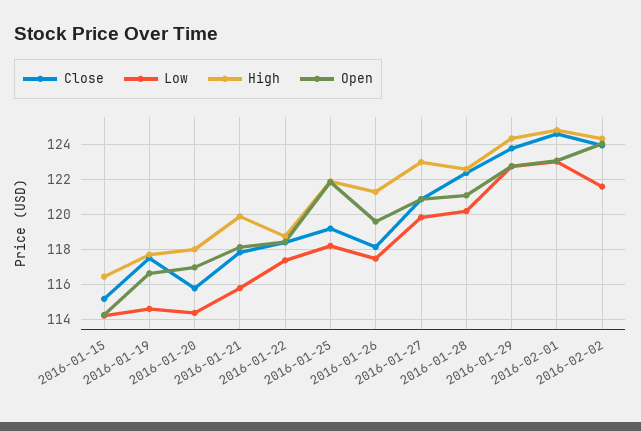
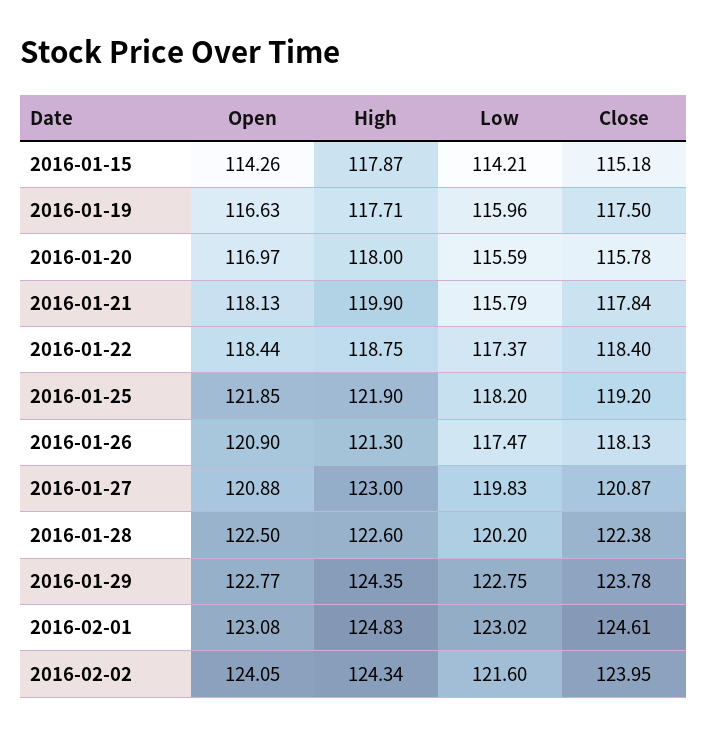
  {
    "Close": {
      "2016-01-15": 115.18,
      "2016-01-19": 117.5,
      "2016-01-20": 115.78,
      "2016-01-21": 117.84,
      "2016-01-22": 118.4,
      "2016-01-25": 119.2,
      "2016-01-26": 118.13,
      "2016-01-27": 120.87,
      "2016-01-28": 122.38,
      "2016-01-29": 123.78,
      "2016-02-01": 124.61,
      "2016-02-02": 123.95
    },
    "Low": {
      "2016-01-15": 114.21,
-     "2016-01-19": 114.5,
+     "2016-01-19": 115.96,
-     "2016-01-20": 114.5,
+     "2016-01-20": 115.59,
      "2016-01-21": 115.79,
      "2016-01-22": 117.37,
      "2016-01-25": 118.2,
      "2016-01-26": 117.47,
      "2016-01-27": 119.83,
      "2016-01-28": 120.2,
      "2016-01-29": 122.75,
      "2016-02-01": 123.02,
      "2016-02-02": 121.6
    },
    "High": {
-     "2016-01-15": 116.5,
+     "2016-01-15": 117.87,
      "2016-01-19": 117.71,
      "2016-01-20": 118,
      "2016-01-21": 119.9,
      "2016-01-22": 118.75,
      "2016-01-25": 121.9,
      "2016-01-26": 121.3,
      "2016-01-27": 123,
      "2016-01-28": 122.6,
      "2016-01-29": 124.35,
      "2016-02-01": 124.83,
      "2016-02-02": 124.34
    },
    "Open": {
      "2016-01-15": 114.26,
      "2016-01-19": 116.63,
      "2016-01-20": 116.97,
      "2016-01-21": 118.13,
      "2016-01-22": 118.44,
      "2016-01-25": 121.85,
-     "2016-01-26": 119.5,
+     "2016-01-26": 120.9,
      "2016-01-27": 120.88,
-     "2016-01-28": 121,
+     "2016-01-28": 122.5,
      "2016-01-29": 122.77,
      "2016-02-01": 123.08,
      "2016-02-02": 124.05
    }
  }

